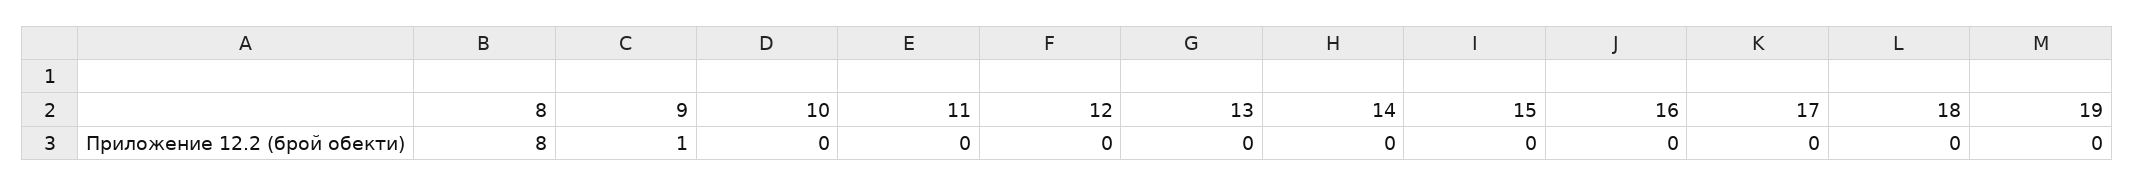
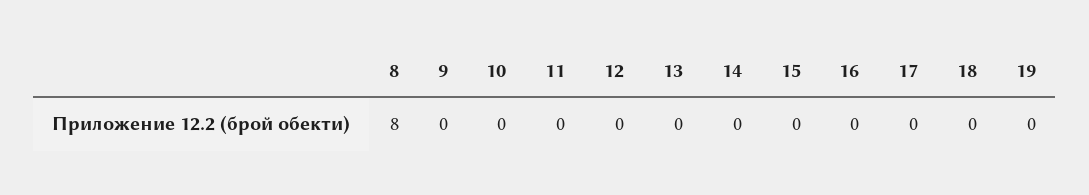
  {
    "8": 8,
-   "9": 1,
+   "9": 0,
    "10": 0,
    "11": 0,
    "12": 0,
    "13": 0,
    "14": 0,
    "15": 0,
    "16": 0,
    "17": 0,
    "18": 0,
    "19": 0
  }

